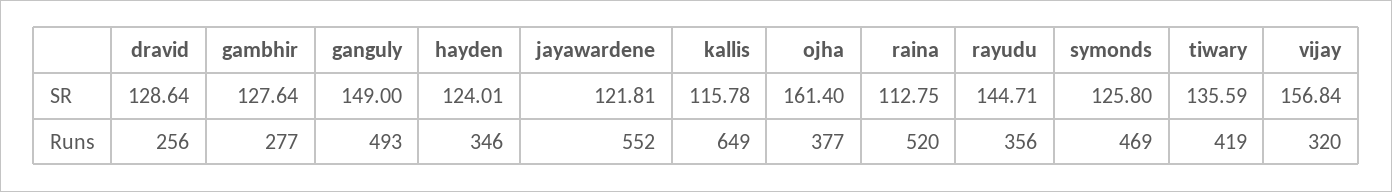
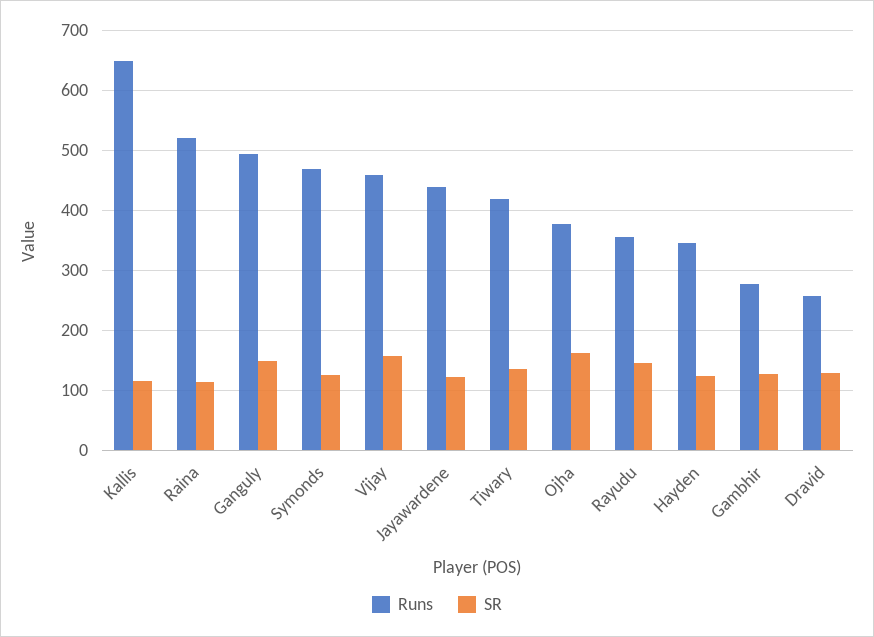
  {
    "SR": {
      "dravid": 128.64,
      "gambhir": 127.64,
      "ganguly": 149,
      "hayden": 124.01,
      "jayawardene": 121.81,
      "kallis": 115.78,
      "ojha": 161.4,
      "raina": 112.75,
      "rayudu": 144.71,
      "symonds": 125.8,
      "tiwary": 135.59,
      "vijay": 156.84
    },
    "Runs": {
      "dravid": 256,
      "gambhir": 277,
      "ganguly": 493,
      "hayden": 346,
-     "jayawardene": 552,
+     "jayawardene": 440,
      "kallis": 649,
      "ojha": 377,
      "raina": 520,
      "rayudu": 356,
      "symonds": 469,
      "tiwary": 419,
-     "vijay": 320
+     "vijay": 460
    }
  }

